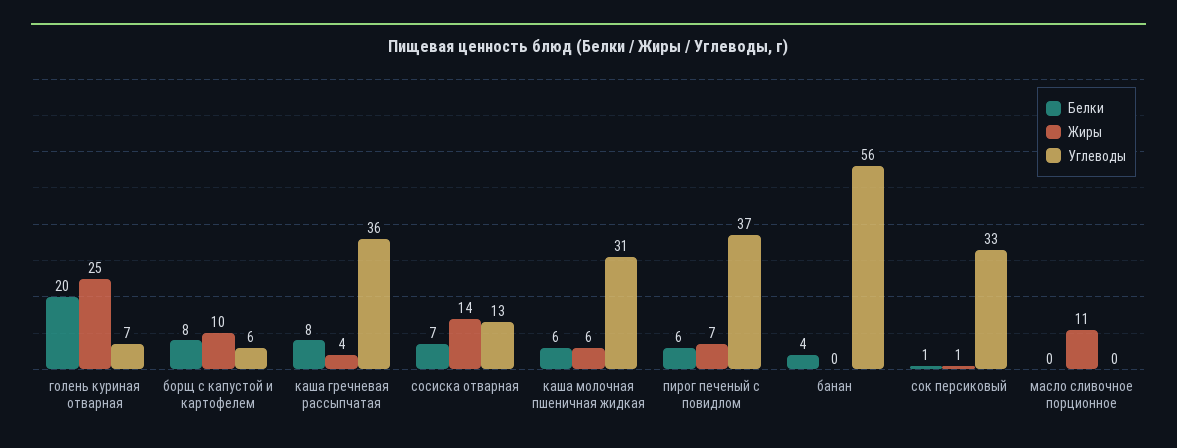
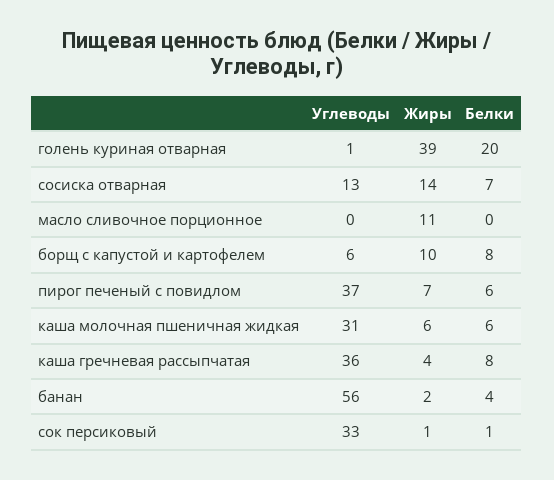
  {
    "Белки": {
      "голень куриная отварная": 20,
      "борщ с капустой и картофелем": 8,
      "каша гречневая рассыпчатая": 8,
      "сосиска отварная": 7,
      "каша молочная пшеничная жидкая": 6,
      "пирог печеный с повидлом": 6,
      "банан": 4,
      "сок персиковый": 1,
      "масло сливочное порционное": 0
    },
    "Жиры": {
-     "голень куриная отварная": 25,
+     "голень куриная отварная": 39,
      "борщ с капустой и картофелем": 10,
      "каша гречневая рассыпчатая": 4,
      "сосиска отварная": 14,
      "каша молочная пшеничная жидкая": 6,
      "пирог печеный с повидлом": 7,
-     "банан": 0,
+     "банан": 2,
      "сок персиковый": 1,
      "масло сливочное порционное": 11
    },
    "Углеводы": {
-     "голень куриная отварная": 7,
+     "голень куриная отварная": 1,
      "борщ с капустой и картофелем": 6,
      "каша гречневая рассыпчатая": 36,
      "сосиска отварная": 13,
      "каша молочная пшеничная жидкая": 31,
      "пирог печеный с повидлом": 37,
      "банан": 56,
      "сок персиковый": 33,
      "масло сливочное порционное": 0
    }
  }

